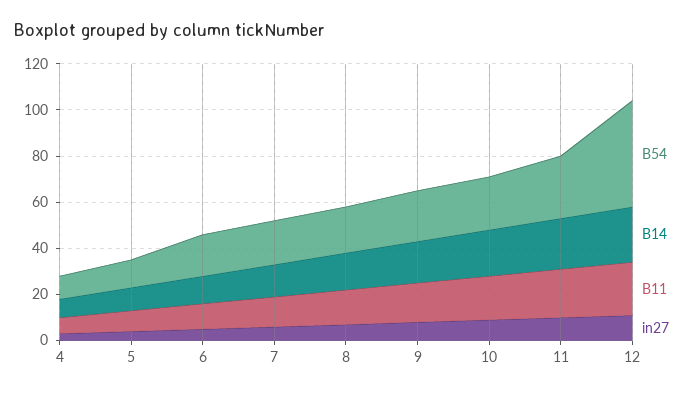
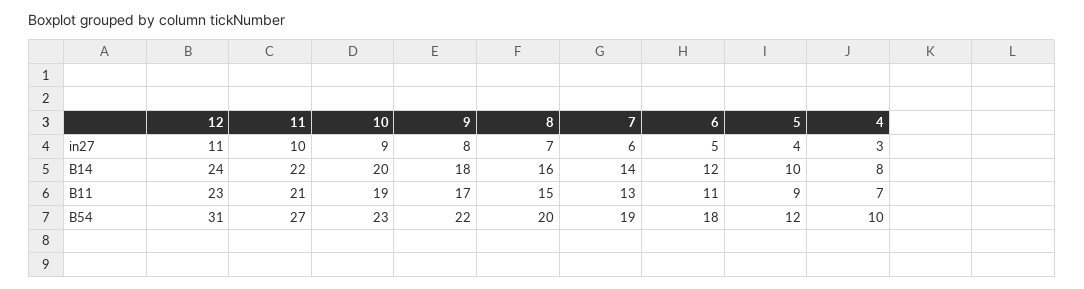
  {
    "B54": {
      "4": 10,
      "5": 12,
      "6": 18,
      "7": 19,
      "8": 20,
      "9": 22,
      "10": 23,
      "11": 27,
-     "12": 45
+     "12": 31
    },
    "B14": {
      "4": 8,
      "5": 10,
      "6": 12,
      "7": 14,
      "8": 16,
      "9": 18,
      "10": 20,
      "11": 22,
      "12": 24
    },
    "B11": {
      "4": 7,
      "5": 9,
      "6": 11,
      "7": 13,
      "8": 15,
      "9": 17,
      "10": 19,
      "11": 21,
      "12": 23
    },
    "in27": {
      "4": 3,
      "5": 4,
      "6": 5,
      "7": 6,
      "8": 7,
      "9": 8,
      "10": 9,
      "11": 10,
      "12": 11
    }
  }

